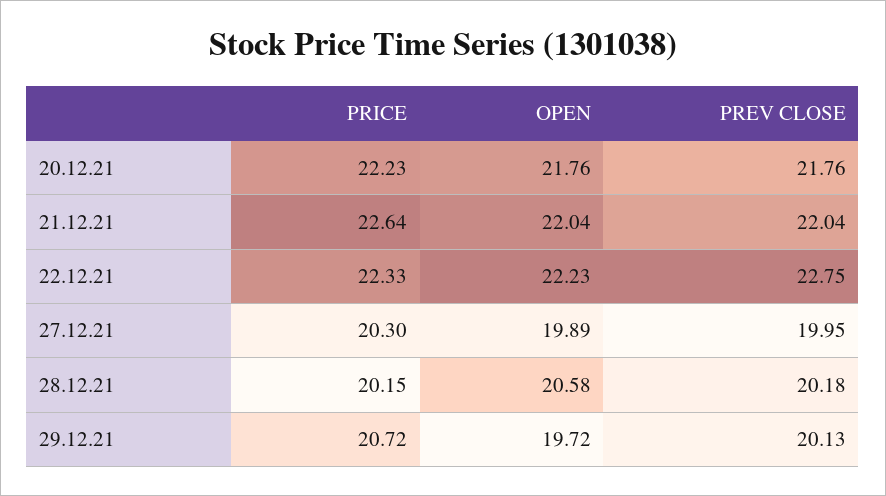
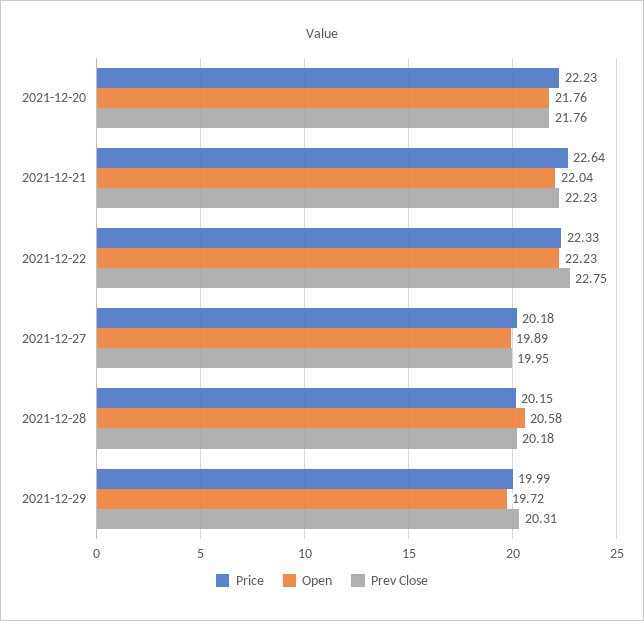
  {
    "PRICE": {
      "20.12.21": 22.23,
      "21.12.21": 22.64,
      "22.12.21": 22.33,
-     "27.12.21": 20.3,
+     "27.12.21": 20.18,
      "28.12.21": 20.15,
-     "29.12.21": 20.72
+     "29.12.21": 19.99
    },
    "OPEN": {
      "20.12.21": 21.76,
      "21.12.21": 22.04,
      "22.12.21": 22.23,
      "27.12.21": 19.89,
      "28.12.21": 20.58,
      "29.12.21": 19.72
    },
    "PREV CLOSE": {
      "20.12.21": 21.76,
-     "21.12.21": 22.04,
+     "21.12.21": 22.23,
      "22.12.21": 22.75,
      "27.12.21": 19.95,
      "28.12.21": 20.18,
-     "29.12.21": 20.13
+     "29.12.21": 20.31
    }
  }

